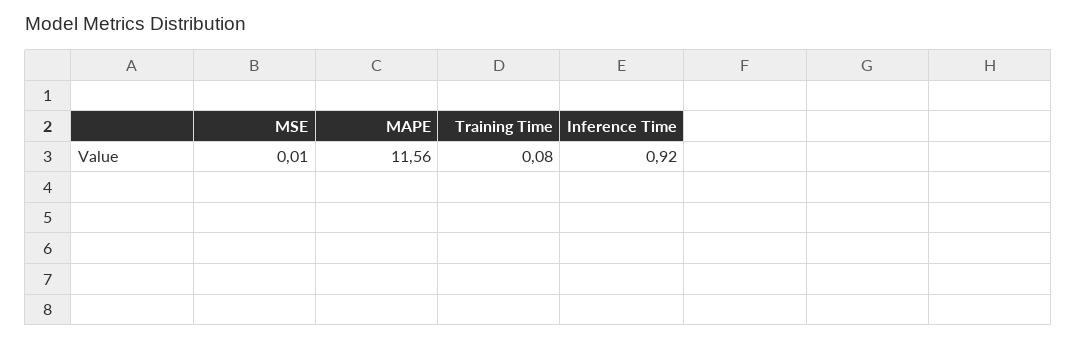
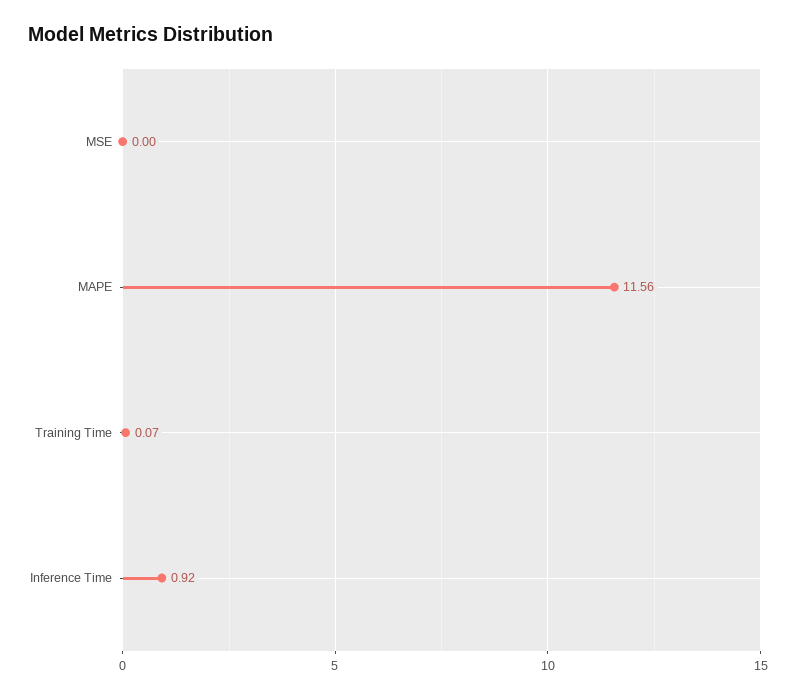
  {
-   "MSE": 0.01,
+   "MSE": 0,
    "MAPE": 11.56,
-   "Training Time": 0.08,
+   "Training Time": 0.07,
    "Inference Time": 0.92
  }

